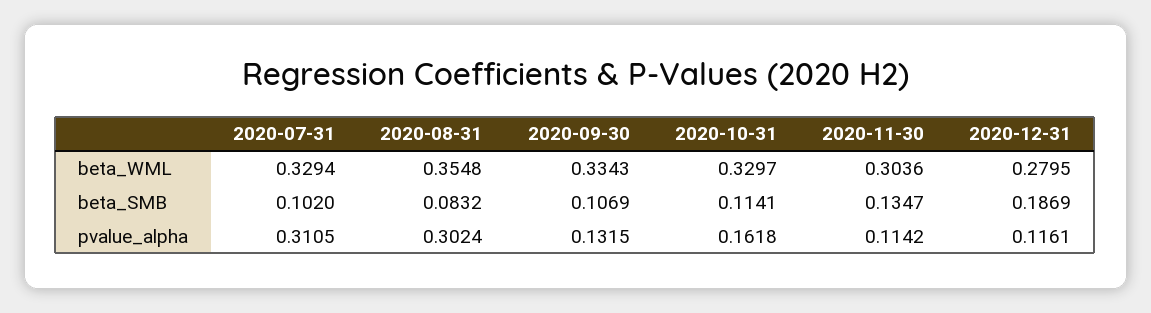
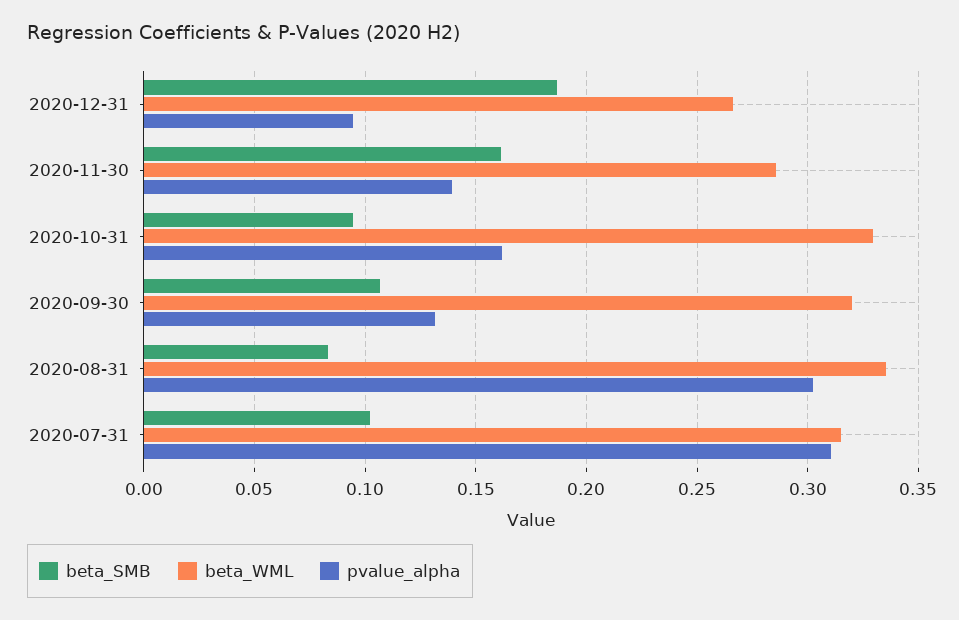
  {
    "beta_WML": {
-     "2020-07-31": 0.3294,
+     "2020-07-31": 0.315,
-     "2020-08-31": 0.3548,
+     "2020-08-31": 0.335,
-     "2020-09-30": 0.3343,
+     "2020-09-30": 0.32,
      "2020-10-31": 0.3297,
-     "2020-11-30": 0.3036,
+     "2020-11-30": 0.285,
-     "2020-12-31": 0.2795
+     "2020-12-31": 0.265
    },
    "beta_SMB": {
      "2020-07-31": 0.102,
      "2020-08-31": 0.0832,
      "2020-09-30": 0.1069,
-     "2020-10-31": 0.1141,
+     "2020-10-31": 0.095,
-     "2020-11-30": 0.1347,
+     "2020-11-30": 0.16,
      "2020-12-31": 0.1869
    },
    "pvalue_alpha": {
      "2020-07-31": 0.3105,
      "2020-08-31": 0.3024,
      "2020-09-30": 0.1315,
      "2020-10-31": 0.1618,
-     "2020-11-30": 0.1142,
+     "2020-11-30": 0.14,
-     "2020-12-31": 0.1161
+     "2020-12-31": 0.095
    }
  }

